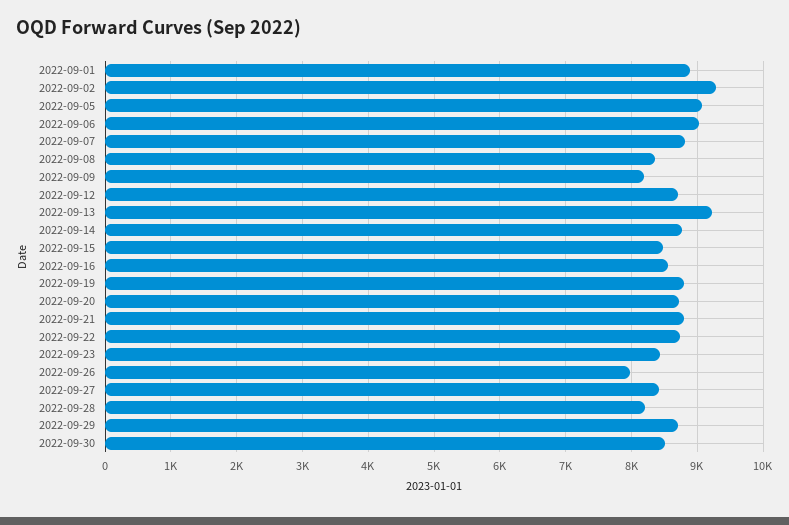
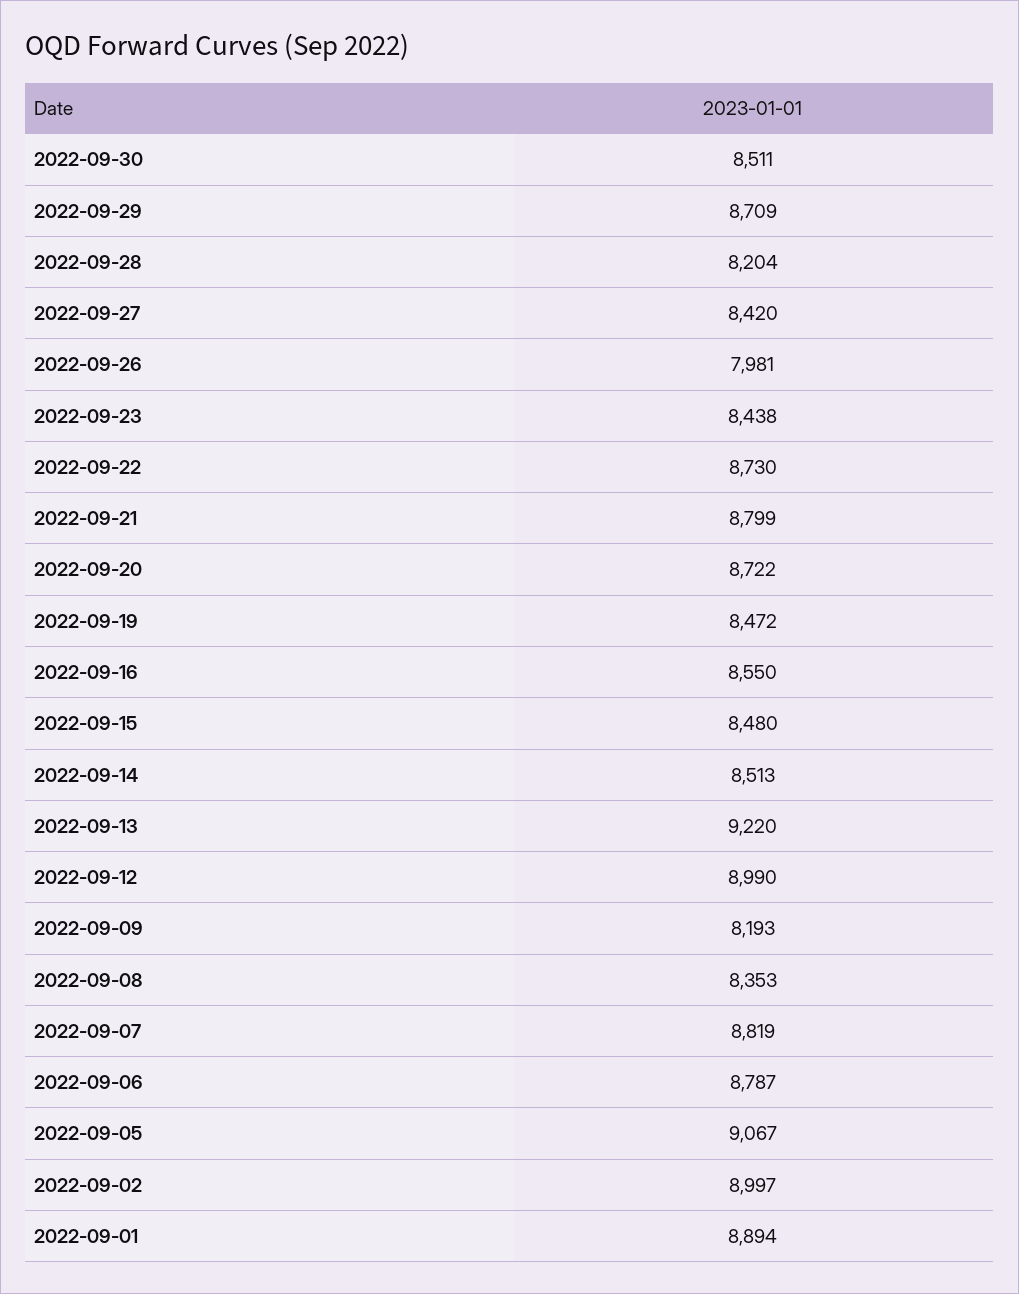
  {
    "2022-09-01": 8894,
-   "2022-09-02": 9300,
+   "2022-09-02": 8997,
    "2022-09-05": 9067,
-   "2022-09-06": 9000,
+   "2022-09-06": 8787,
    "2022-09-07": 8819,
    "2022-09-08": 8353,
    "2022-09-09": 8193,
-   "2022-09-12": 8700,
+   "2022-09-12": 8990,
    "2022-09-13": 9220,
-   "2022-09-14": 8800,
+   "2022-09-14": 8513,
    "2022-09-15": 8480,
    "2022-09-16": 8550,
-   "2022-09-19": 8800,
+   "2022-09-19": 8472,
    "2022-09-20": 8722,
    "2022-09-21": 8799,
    "2022-09-22": 8730,
    "2022-09-23": 8438,
    "2022-09-26": 7981,
    "2022-09-27": 8420,
    "2022-09-28": 8204,
    "2022-09-29": 8709,
    "2022-09-30": 8511
  }

